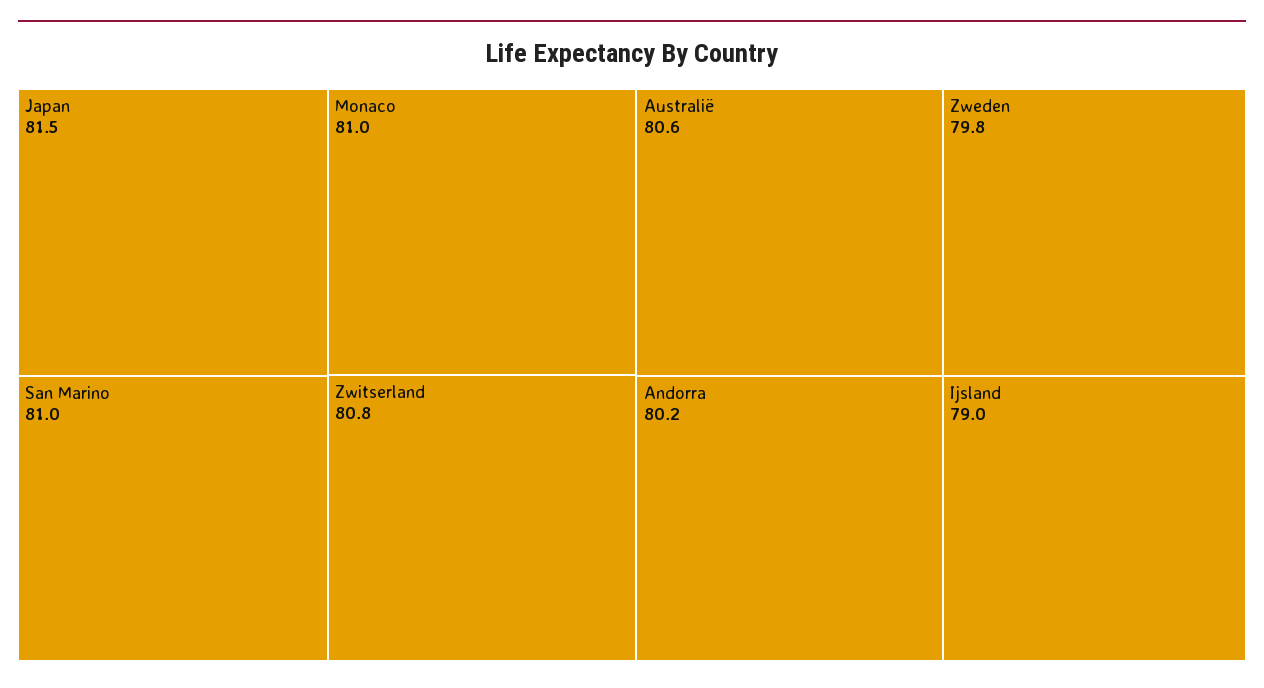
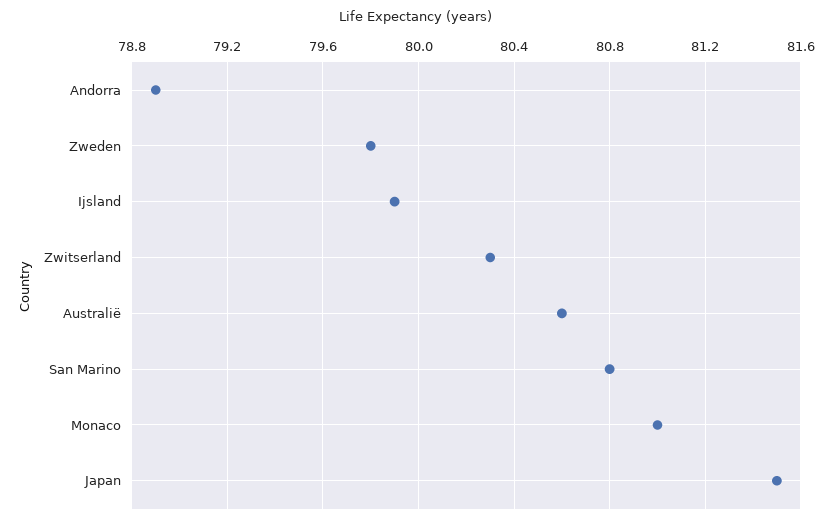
  {
    "Japan": 81.5,
-   "San Marino": 81,
+   "San Marino": 80.8,
    "Monaco": 81,
-   "Zwitserland": 80.8,
+   "Zwitserland": 80.3,
    "Australië": 80.6,
-   "Andorra": 80.2,
+   "Andorra": 78.9,
    "Zweden": 79.8,
-   "Ijsland": 79
+   "Ijsland": 79.9
  }

